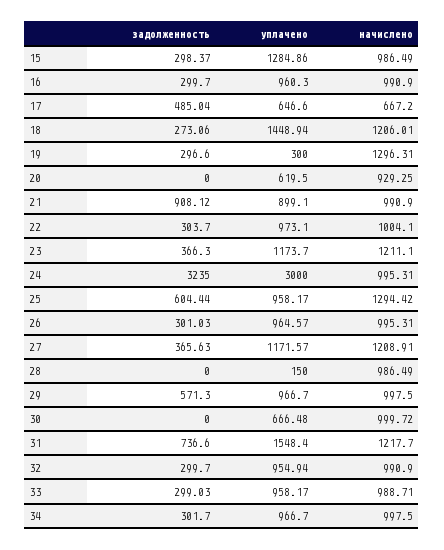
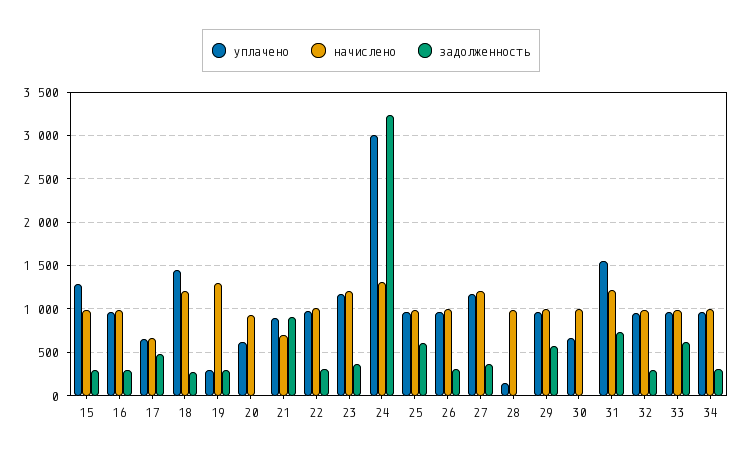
  {
    "задолженность": {
      "15": 298.37,
      "16": 299.7,
      "17": 485.04,
      "18": 273.06,
      "19": 296.6,
      "20": 0,
      "21": 908.12,
      "22": 303.7,
      "23": 366.3,
      "24": 3235,
      "25": 604.44,
      "26": 301.03,
      "27": 365.63,
      "28": 0,
      "29": 571.3,
      "30": 0,
      "31": 736.6,
      "32": 299.7,
-     "33": 299.03,
+     "33": 600,
      "34": 301.7
    },
    "уплачено": {
      "15": 1284.86,
      "16": 960.3,
      "17": 646.6,
      "18": 1448.94,
      "19": 300,
      "20": 619.5,
      "21": 899.1,
      "22": 973.1,
      "23": 1173.7,
      "24": 3000,
      "25": 958.17,
      "26": 964.57,
      "27": 1171.57,
      "28": 150,
      "29": 966.7,
      "30": 666.48,
      "31": 1548.4,
      "32": 954.94,
      "33": 958.17,
      "34": 966.7
    },
    "начислено": {
      "15": 986.49,
      "16": 990.9,
      "17": 667.2,
      "18": 1206.01,
      "19": 1296.31,
      "20": 929.25,
-     "21": 990.9,
+     "21": 700,
      "22": 1004.1,
      "23": 1211.1,
-     "24": 995.31,
+     "24": 1300,
-     "25": 1294.42,
+     "25": 1000,
      "26": 995.31,
      "27": 1208.91,
      "28": 986.49,
      "29": 997.5,
      "30": 999.72,
      "31": 1217.7,
      "32": 990.9,
      "33": 988.71,
      "34": 997.5
    }
  }

